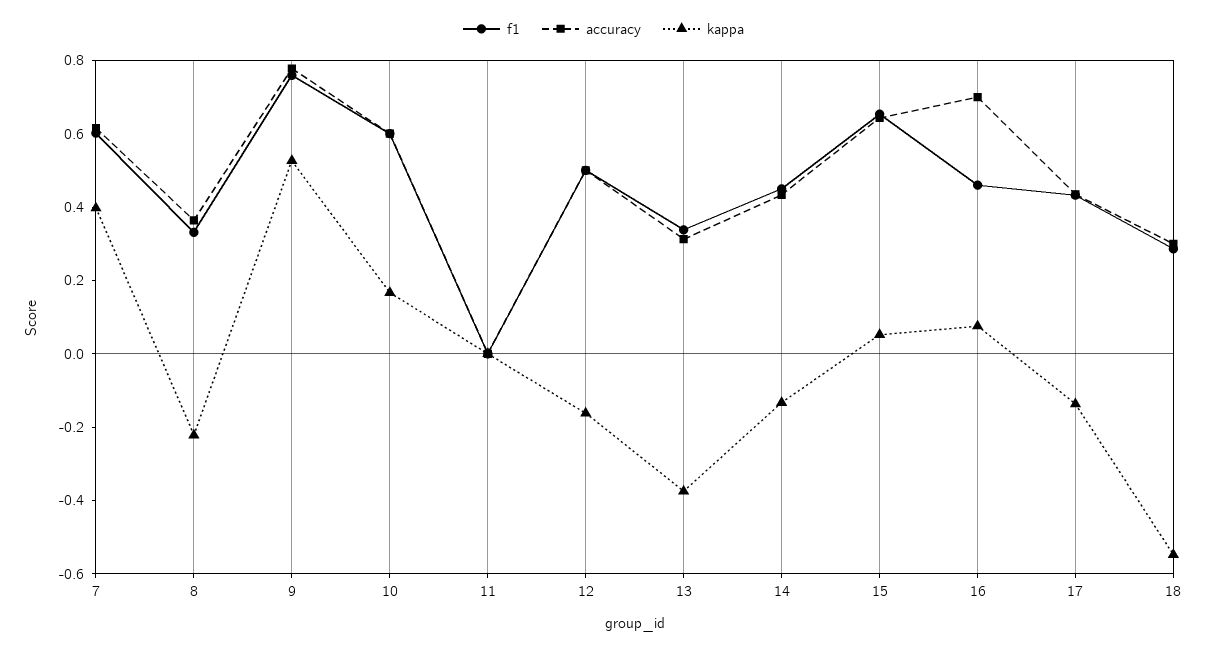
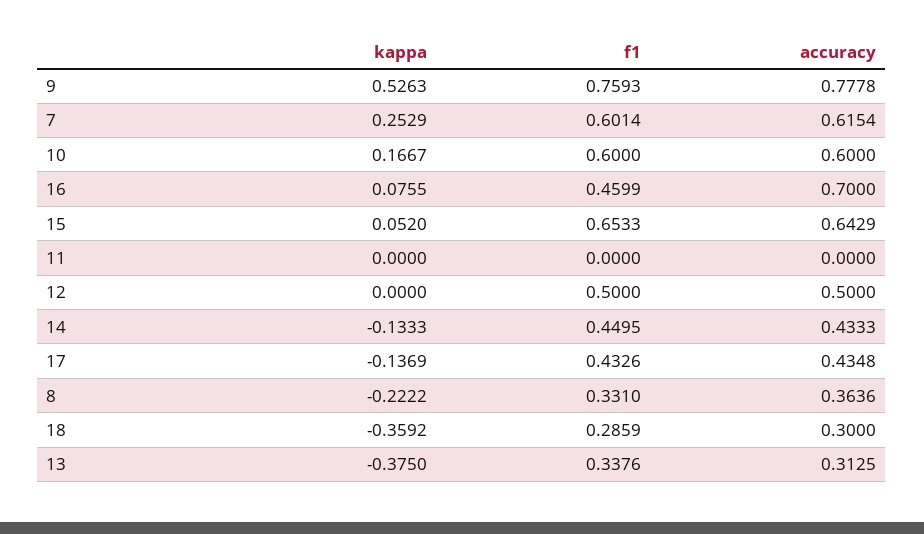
  {
    "f1": {
      "7": 0.6014,
      "8": 0.331,
      "9": 0.7593,
      "10": 0.6,
      "11": 0,
      "12": 0.5,
      "13": 0.3376,
      "14": 0.4495,
      "15": 0.6533,
      "16": 0.4599,
      "17": 0.4326,
      "18": 0.2859
    },
    "accuracy": {
      "7": 0.6154,
      "8": 0.3636,
      "9": 0.7778,
      "10": 0.6,
      "11": 0,
      "12": 0.5,
      "13": 0.3125,
      "14": 0.4333,
      "15": 0.6429,
      "16": 0.7,
      "17": 0.4348,
      "18": 0.3
    },
    "kappa": {
-     "7": 0.4,
+     "7": 0.2529,
      "8": -0.2222,
      "9": 0.5263,
      "10": 0.1667,
      "11": 0,
-     "12": -0.15,
+     "12": 0,
      "13": -0.375,
      "14": -0.1333,
      "15": 0.052,
      "16": 0.0755,
      "17": -0.1369,
-     "18": -0.55
+     "18": -0.3592
    }
  }

